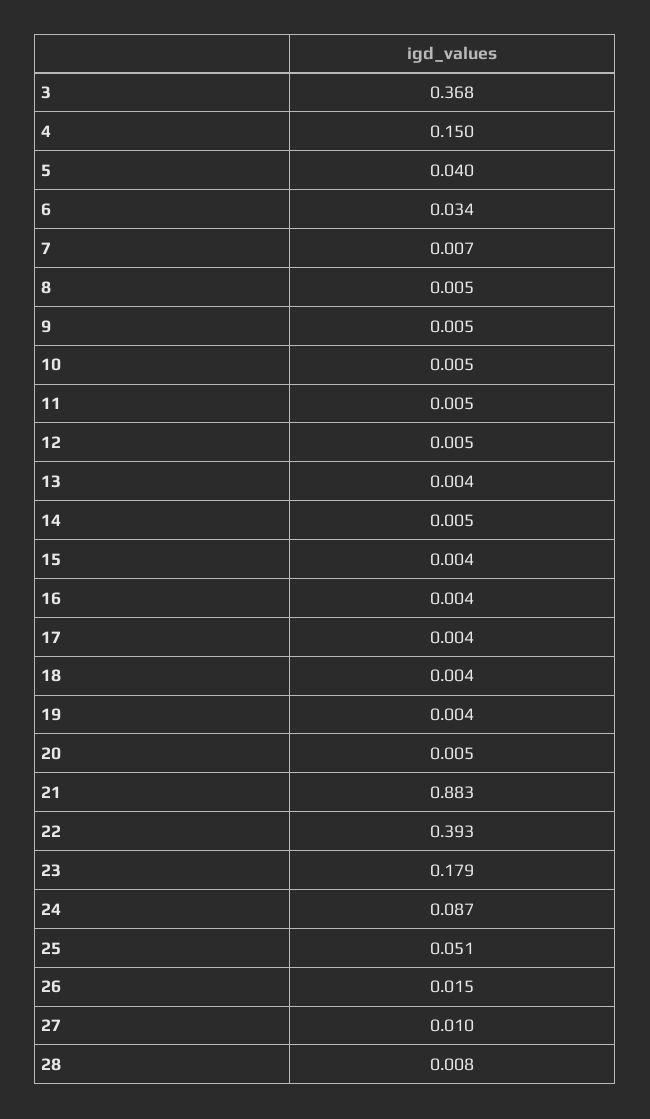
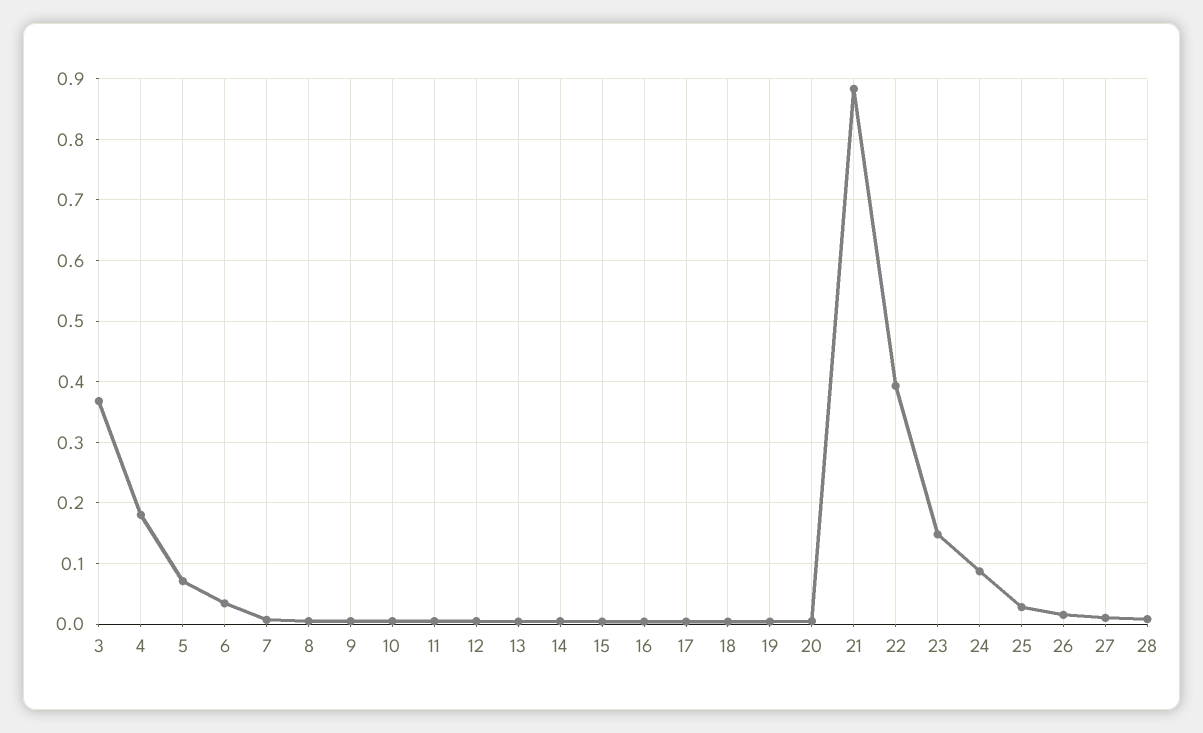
  {
    "3": 0.368,
-   "4": 0.15,
+   "4": 0.18,
-   "5": 0.04,
+   "5": 0.07,
    "6": 0.034,
    "7": 0.007,
    "8": 0.005,
    "9": 0.005,
    "10": 0.005,
    "11": 0.005,
    "12": 0.005,
    "13": 0.004,
    "14": 0.005,
    "15": 0.004,
    "16": 0.004,
    "17": 0.004,
    "18": 0.004,
    "19": 0.004,
    "20": 0.005,
    "21": 0.883,
    "22": 0.393,
-   "23": 0.179,
+   "23": 0.15,
    "24": 0.087,
-   "25": 0.051,
+   "25": 0.03,
    "26": 0.015,
    "27": 0.01,
    "28": 0.008
  }

